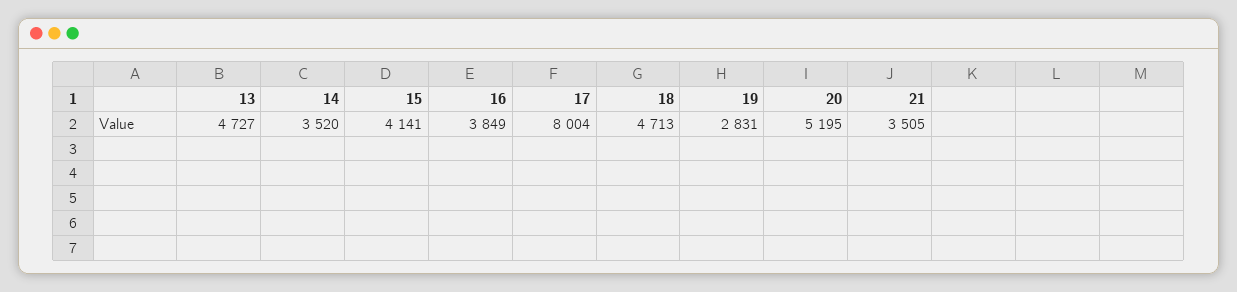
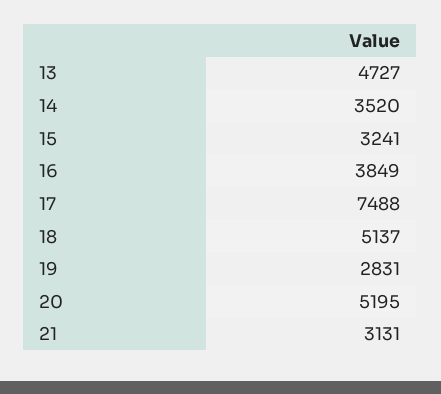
  {
    "13": 4727,
    "14": 3520,
-   "15": 4141,
+   "15": 3241,
    "16": 3849,
-   "17": 8004,
+   "17": 7488,
-   "18": 4713,
+   "18": 5137,
    "19": 2831,
    "20": 5195,
-   "21": 3505
+   "21": 3131
  }

